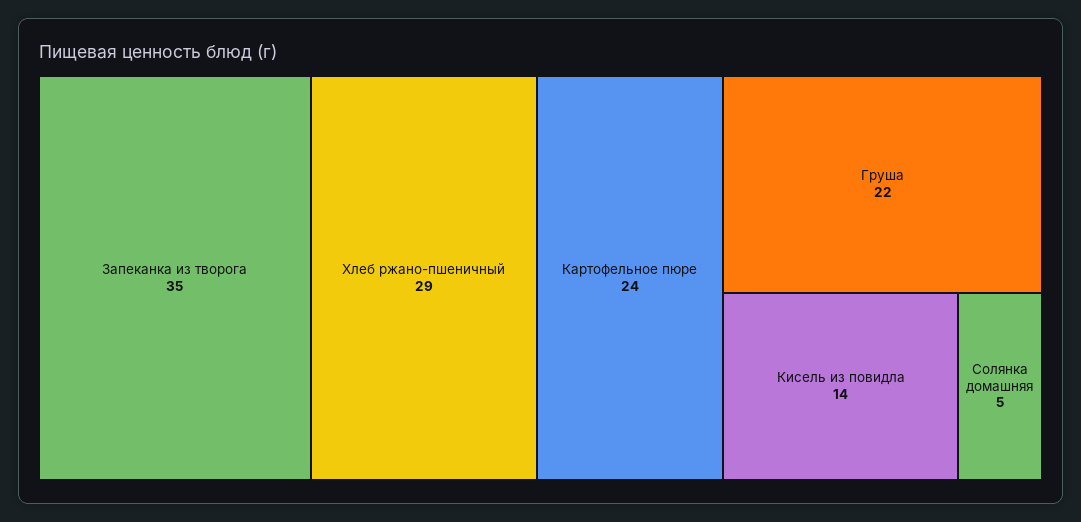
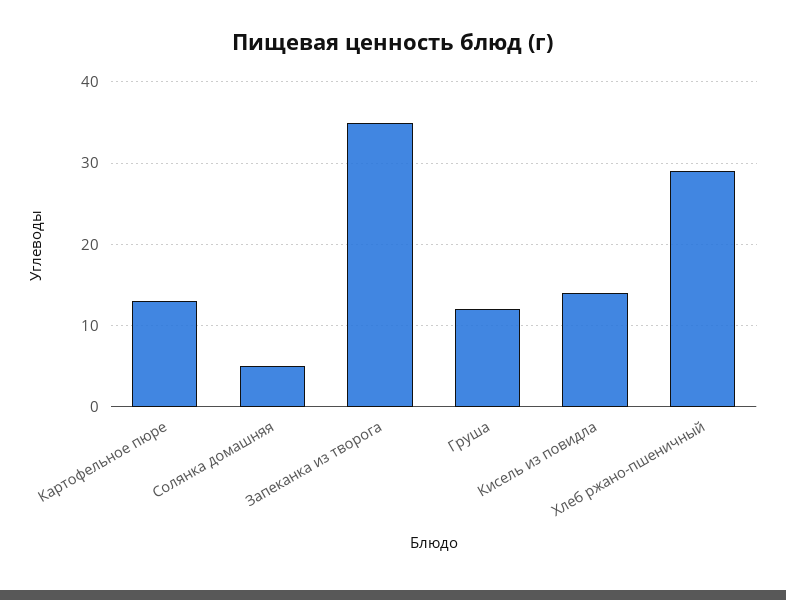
  {
    "Запеканка из творога": 35,
    "Хлеб ржано-пшеничный": 29,
-   "Картофельное пюре": 24,
+   "Картофельное пюре": 13,
-   "Груша": 22,
+   "Груша": 12,
    "Кисель из повидла": 14,
    "Солянка домашняя": 5
  }

